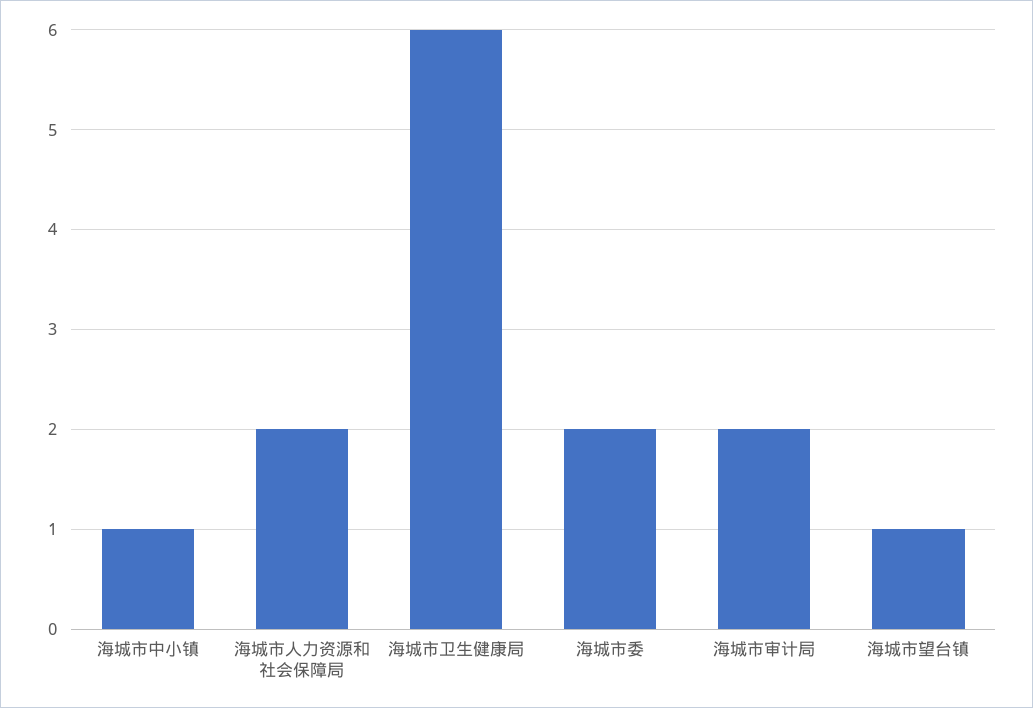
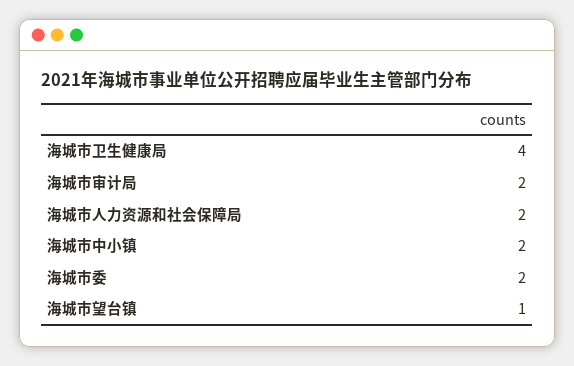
  {
-   "海城市中小镇": 1,
+   "海城市中小镇": 2,
    "海城市人力资源和社会保障局": 2,
-   "海城市卫生健康局": 6,
+   "海城市卫生健康局": 4,
    "海城市委": 2,
    "海城市审计局": 2,
    "海城市望台镇": 1
  }

